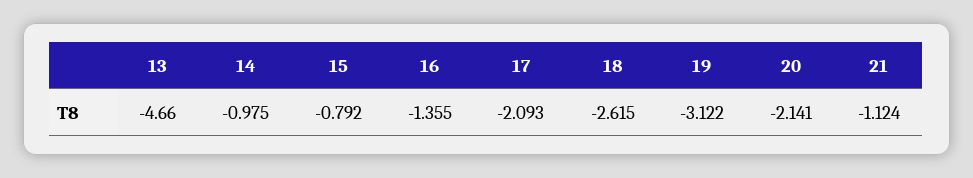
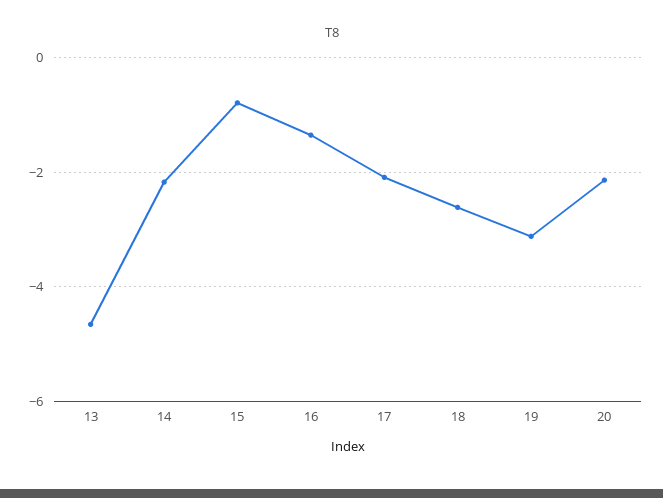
  {
    "13": -4.66,
-   "14": -0.975,
+   "14": -2.2,
    "15": -0.792,
    "16": -1.355,
    "17": -2.093,
    "18": -2.615,
    "19": -3.122,
-   "20": -2.141,
+   "20": -2.141
-   "21": -1.124
  }

